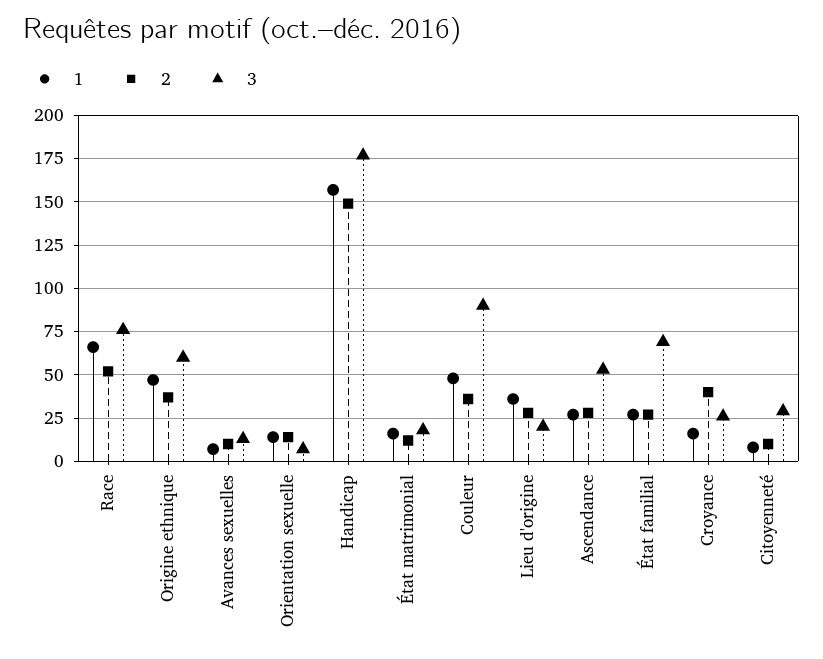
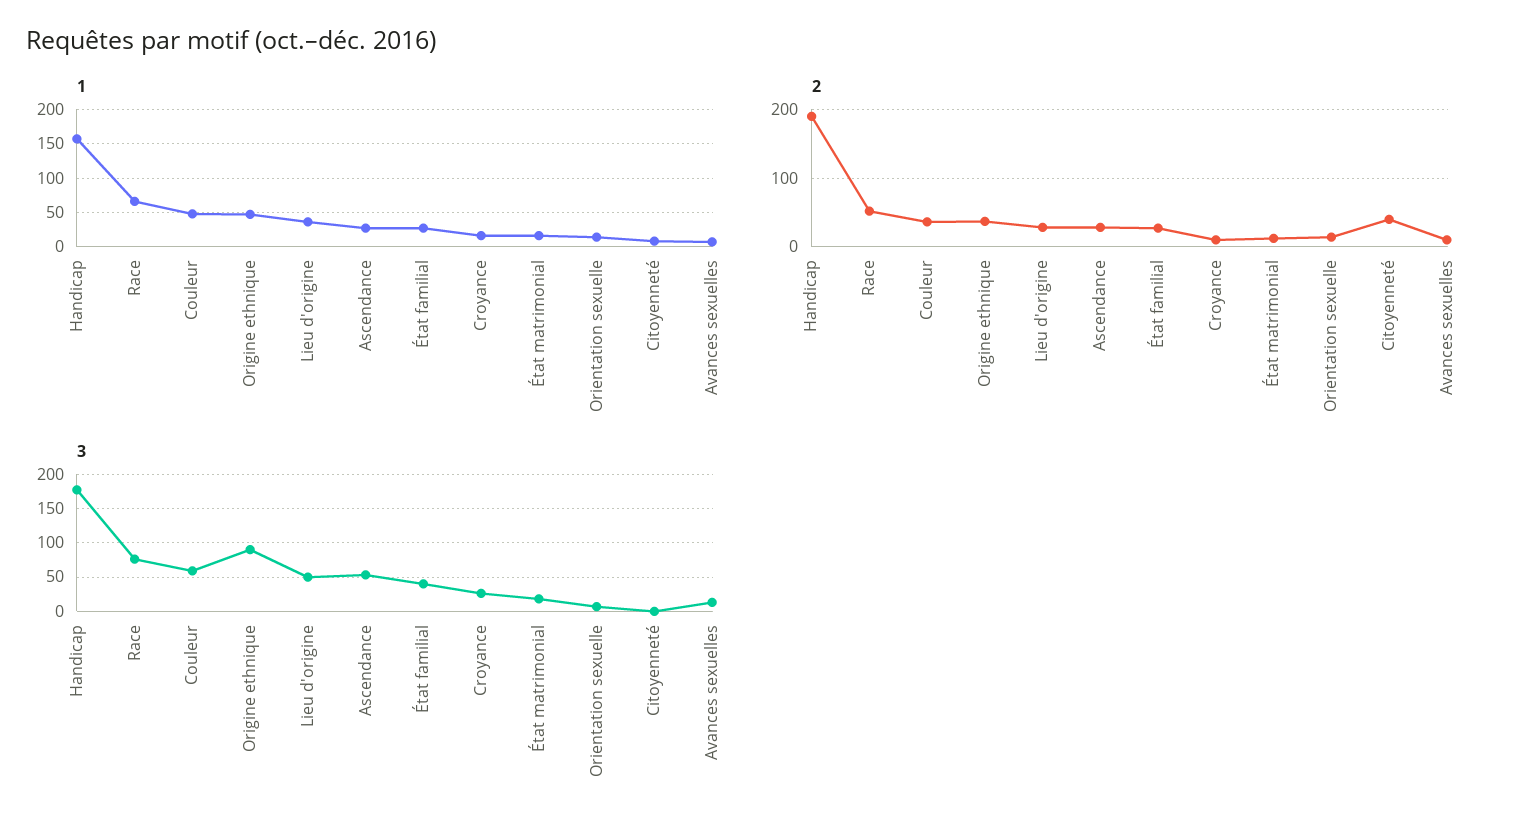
  {
    "1": {
      "Race": 65,
      "Origine ethnique": 45,
      "Avances sexuelles": 5,
      "Orientation sexuelle": 15,
      "Handicap": 155,
      "État matrimonial": 15,
      "Couleur": 50,
      "Lieu d'origine": 35,
      "Ascendance": 25,
      "État familial": 25,
      "Croyance": 15,
      "Citoyenneté": 10
    },
    "2": {
      "Race": 50,
      "Origine ethnique": 35,
      "Avances sexuelles": 10,
      "Orientation sexuelle": 15,
-     "Handicap": 150,
+     "Handicap": 190,
      "État matrimonial": 10,
      "Couleur": 35,
      "Lieu d'origine": 30,
      "Ascendance": 30,
      "État familial": 25,
-     "Croyance": 40,
+     "Croyance": 10,
-     "Citoyenneté": 10
+     "Citoyenneté": 40
    },
    "3": {
      "Race": 75,
-     "Origine ethnique": 60,
+     "Origine ethnique": 90,
      "Avances sexuelles": 15,
      "Orientation sexuelle": 5,
      "Handicap": 175,
      "État matrimonial": 20,
-     "Couleur": 90,
+     "Couleur": 60,
-     "Lieu d'origine": 20,
+     "Lieu d'origine": 50,
      "Ascendance": 55,
-     "État familial": 70,
+     "État familial": 40,
      "Croyance": 25,
-     "Citoyenneté": 30
+     "Citoyenneté": 0
    }
  }

